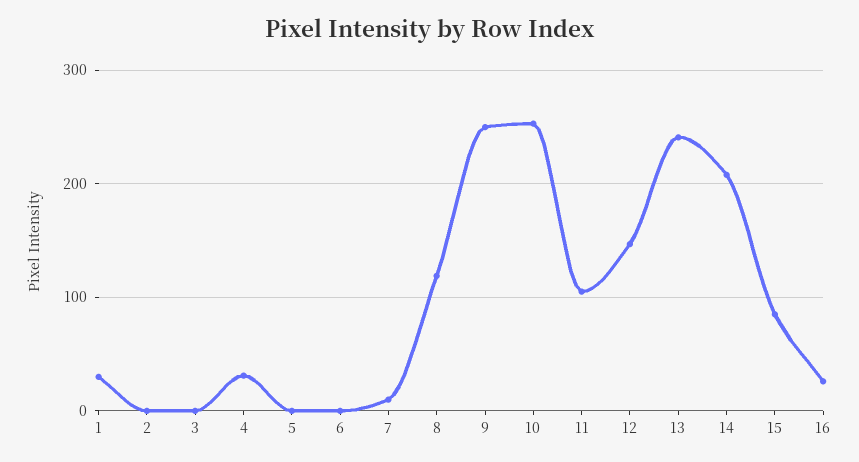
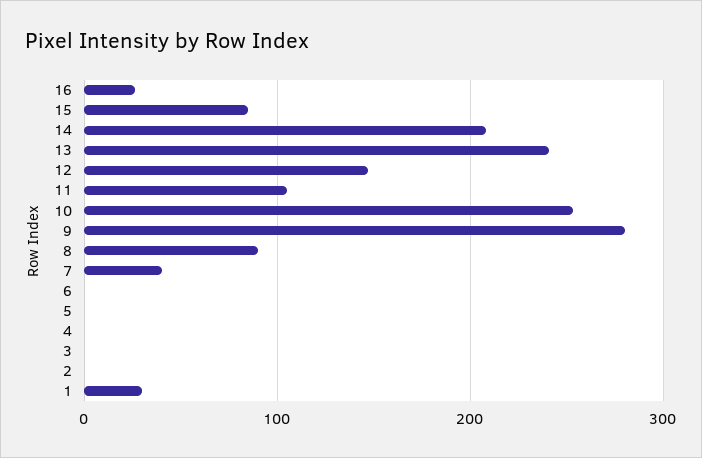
  {
    "1": 30,
    "2": 0,
    "3": 0,
-   "4": 30,
+   "4": 0,
    "5": 0,
    "6": 0,
-   "7": 10,
+   "7": 40,
-   "8": 120,
+   "8": 90,
-   "9": 250,
+   "9": 280,
    "10": 250,
    "11": 110,
    "12": 150,
    "13": 240,
    "14": 210,
    "15": 90,
    "16": 30
  }

